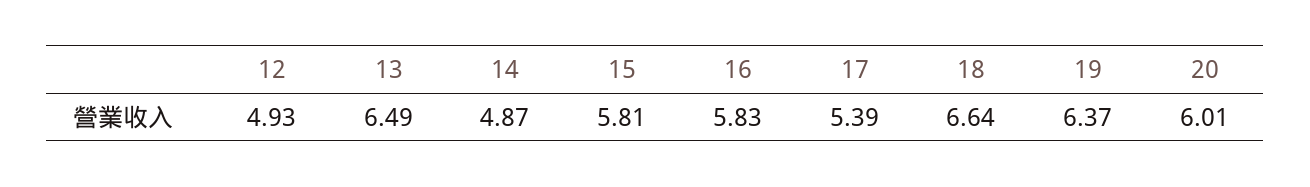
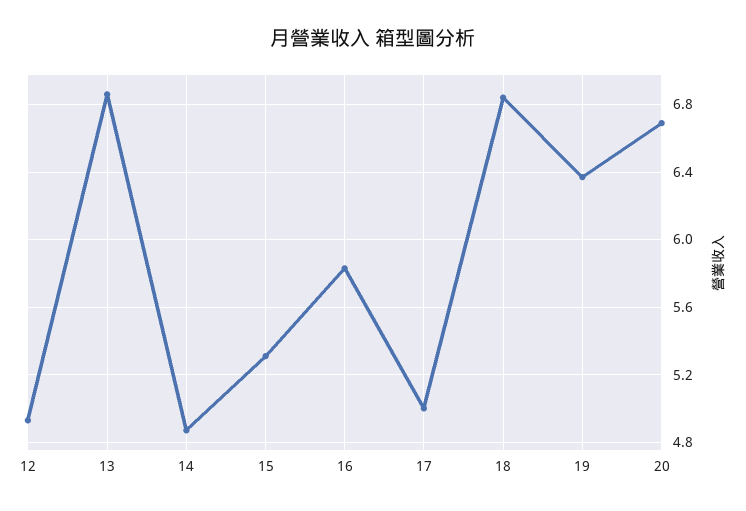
  {
    "12": 4.93,
-   "13": 6.49,
+   "13": 6.85,
    "14": 4.87,
-   "15": 5.81,
+   "15": 5.3,
    "16": 5.83,
-   "17": 5.39,
+   "17": 5,
-   "18": 6.64,
+   "18": 6.85,
    "19": 6.37,
-   "20": 6.01
+   "20": 6.7
  }

